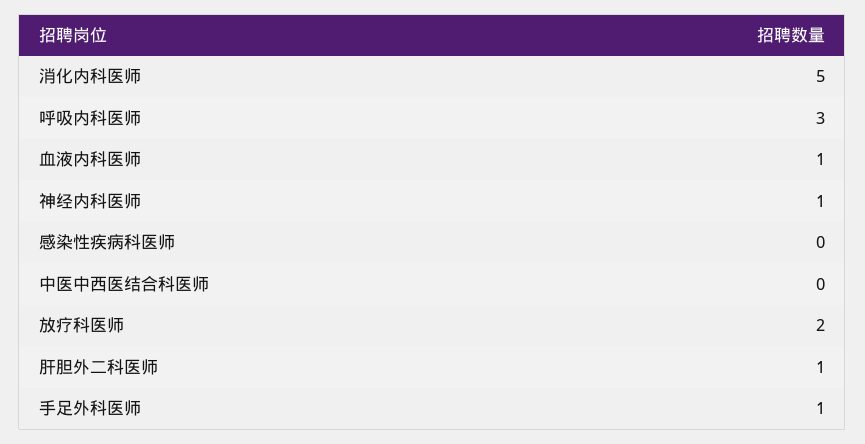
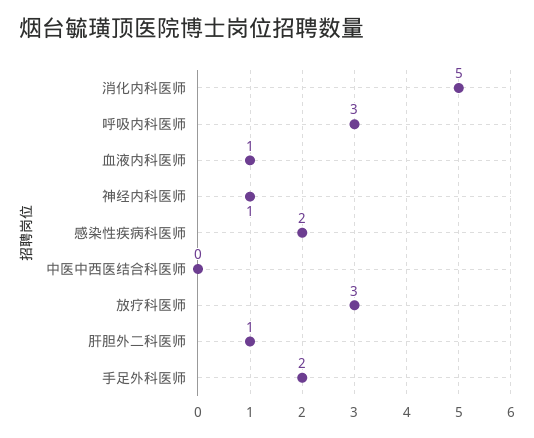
  {
    "消化内科医师": 5,
    "呼吸内科医师": 3,
    "血液内科医师": 1,
    "神经内科医师": 1,
-   "感染性疾病科医师": 0,
+   "感染性疾病科医师": 2,
    "中医中西医结合科医师": 0,
-   "放疗科医师": 2,
+   "放疗科医师": 3,
    "肝胆外二科医师": 1,
-   "手足外科医师": 1
+   "手足外科医师": 2
  }

